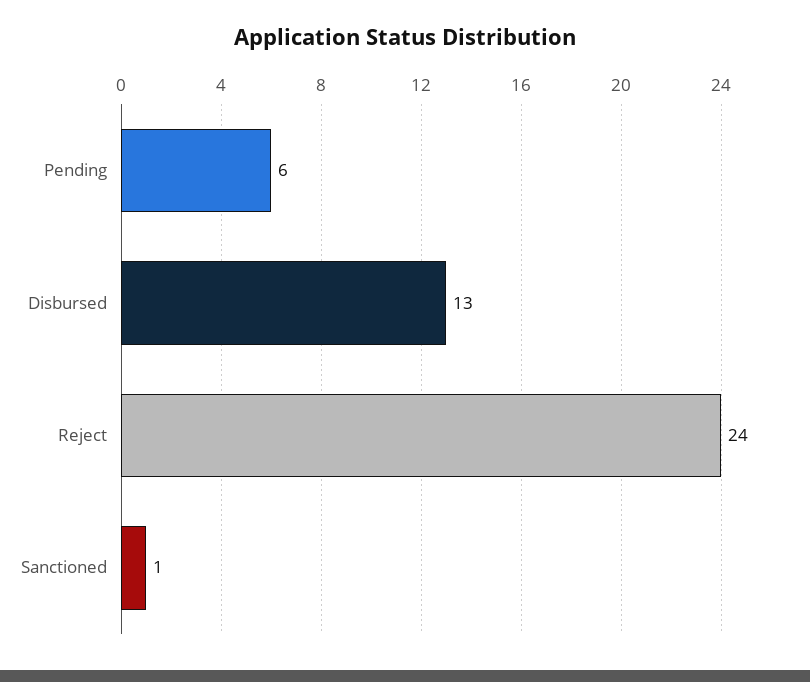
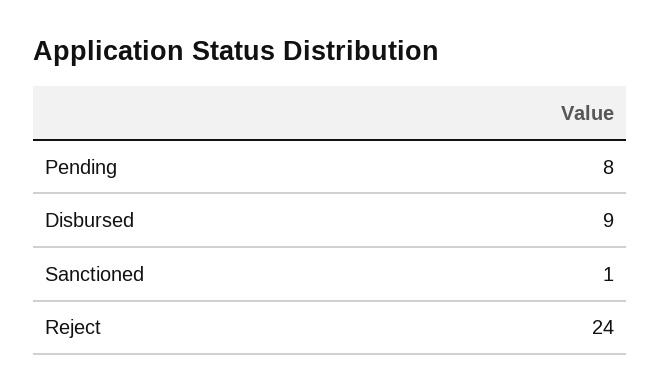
  {
-   "Pending": 6,
+   "Pending": 8,
-   "Disbursed": 13,
+   "Disbursed": 9,
    "Reject": 24,
    "Sanctioned": 1
  }

